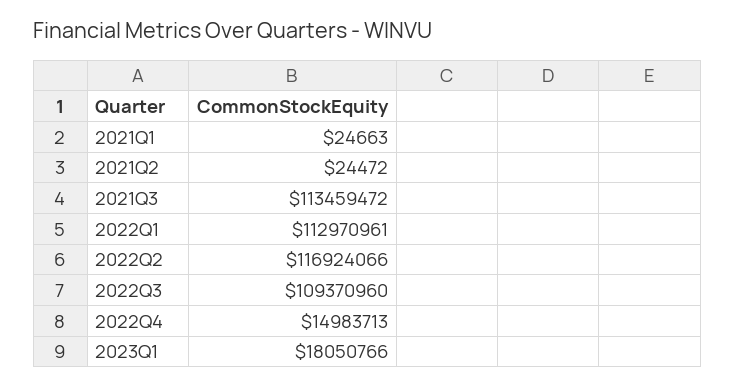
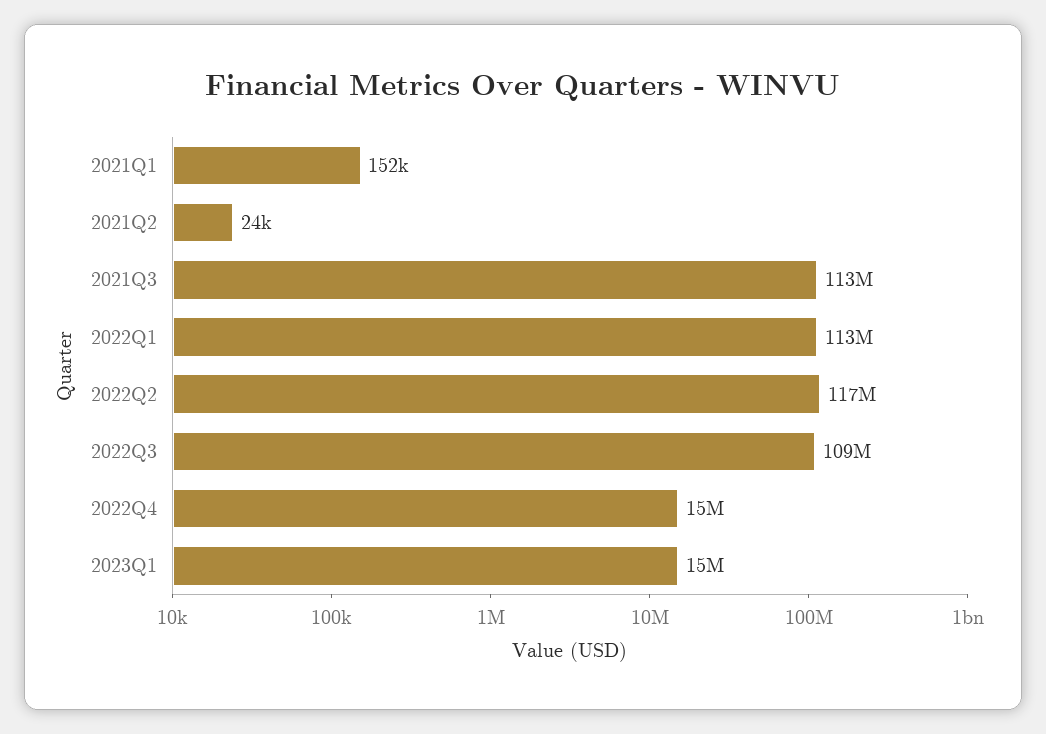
  {
-   "2021Q1": 24663,
+   "2021Q1": 152000,
    "2021Q2": 24472,
    "2021Q3": 113459472,
    "2022Q1": 112970961,
    "2022Q2": 116924066,
    "2022Q3": 109370960,
    "2022Q4": 14983713,
-   "2023Q1": 18050766
+   "2023Q1": 15000000
  }

